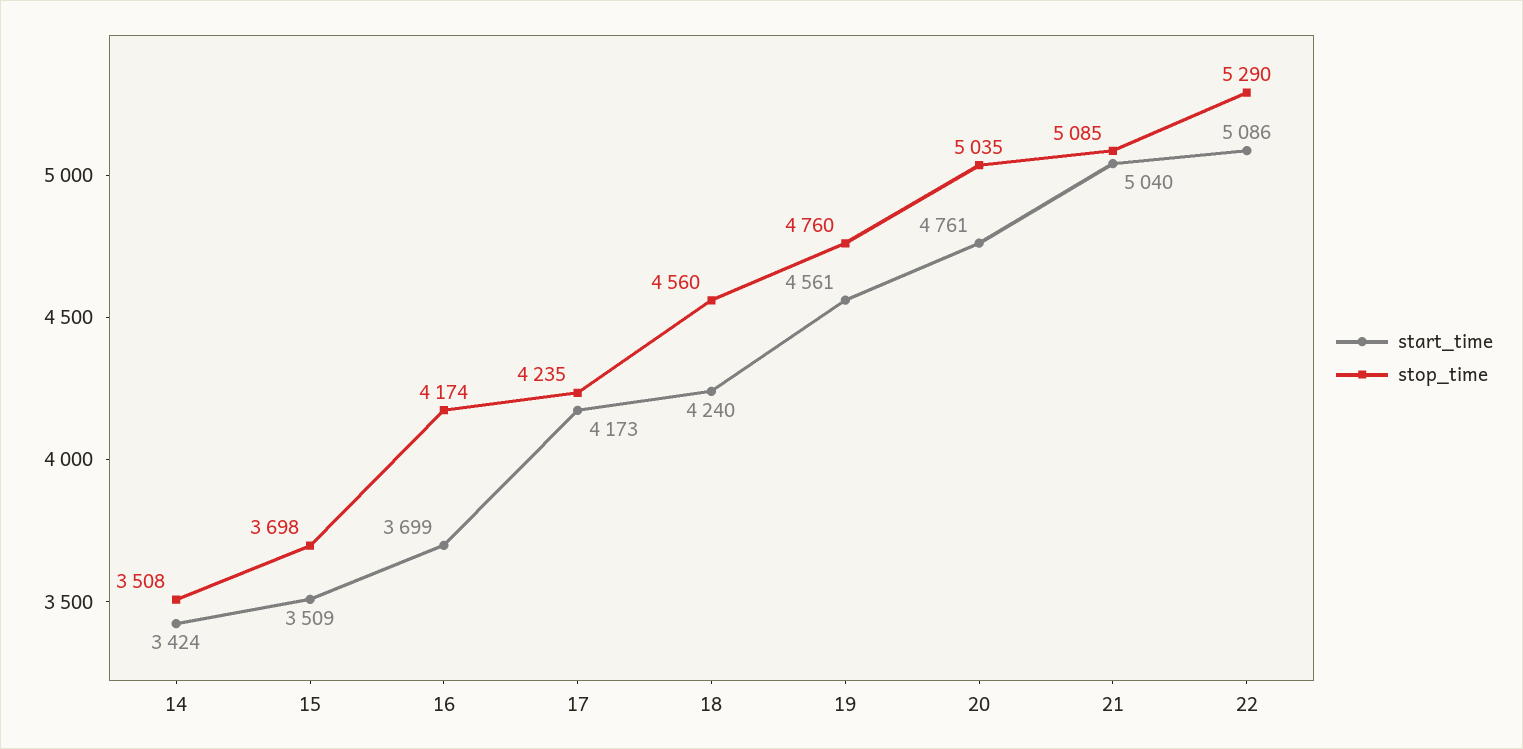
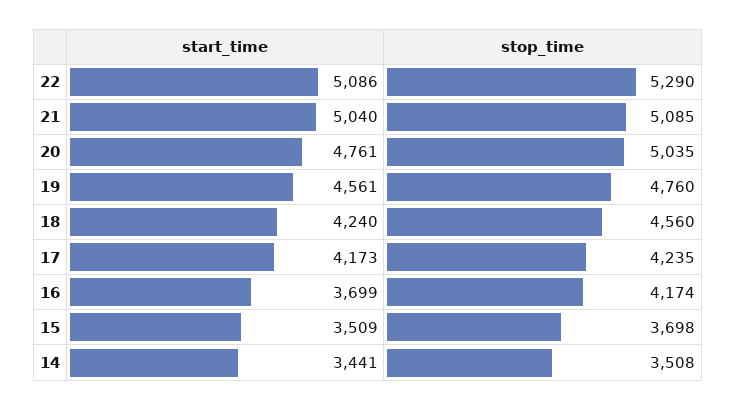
  {
    "start_time": {
-     "14": 3424,
+     "14": 3441,
      "15": 3509,
      "16": 3699,
      "17": 4173,
      "18": 4240,
      "19": 4561,
      "20": 4761,
      "21": 5040,
      "22": 5086
    },
    "stop_time": {
      "14": 3508,
      "15": 3698,
      "16": 4174,
      "17": 4235,
      "18": 4560,
      "19": 4760,
      "20": 5035,
      "21": 5085,
      "22": 5290
    }
  }

